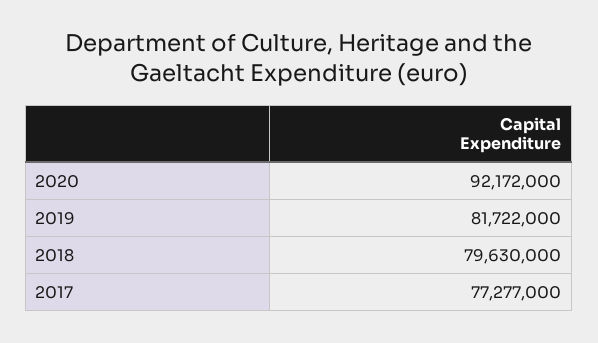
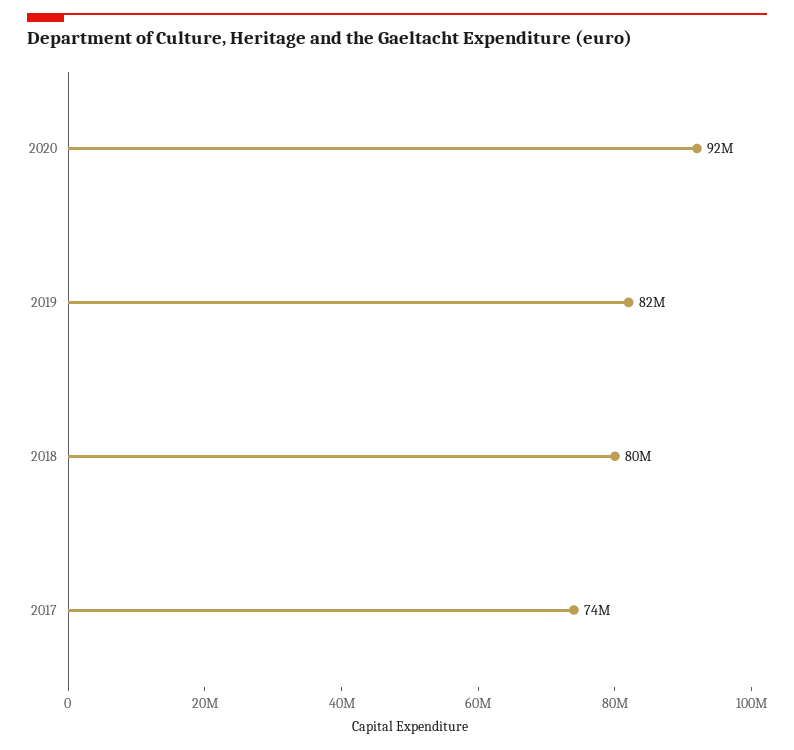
  {
    "2020": 92172000,
    "2019": 81722000,
    "2018": 79630000,
-   "2017": 77277000
+   "2017": 74000000
  }

